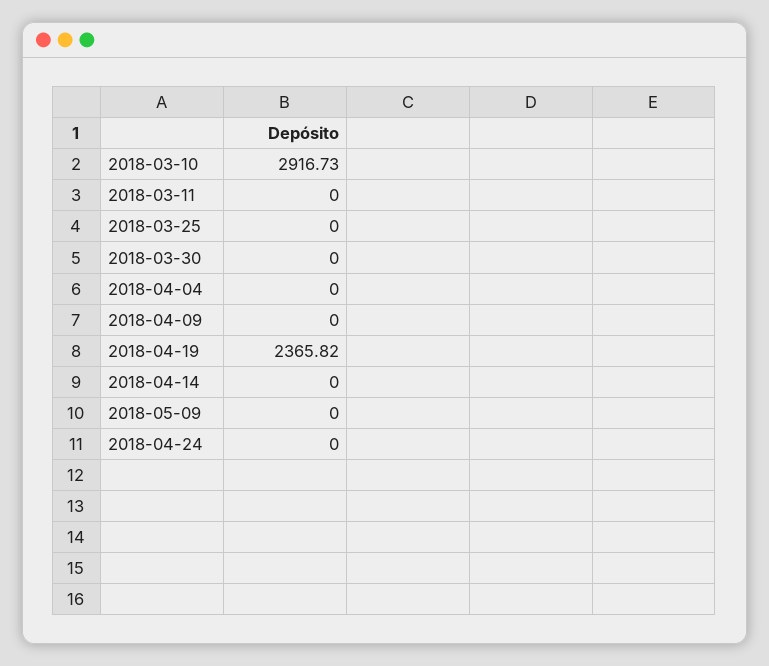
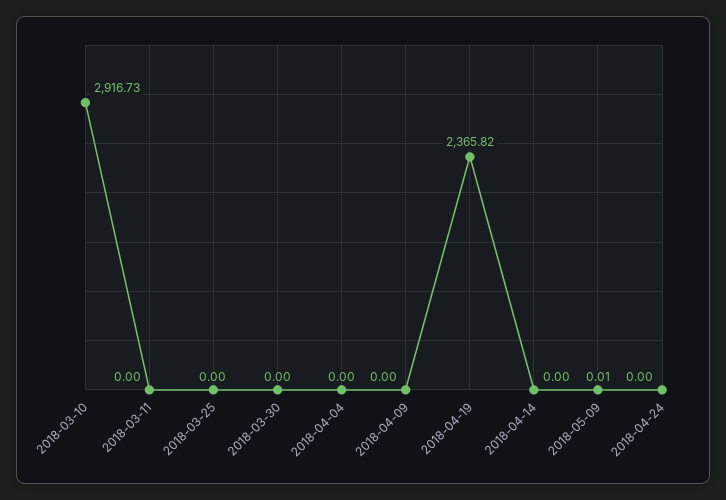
  {
    "2018-03-10": 2916.73,
    "2018-03-11": 0,
    "2018-03-25": 0,
    "2018-03-30": 0,
    "2018-04-04": 0,
    "2018-04-09": 0,
    "2018-04-19": 2365.82,
    "2018-04-14": 0,
-   "2018-05-09": 0,
+   "2018-05-09": 0.01,
    "2018-04-24": 0
  }

